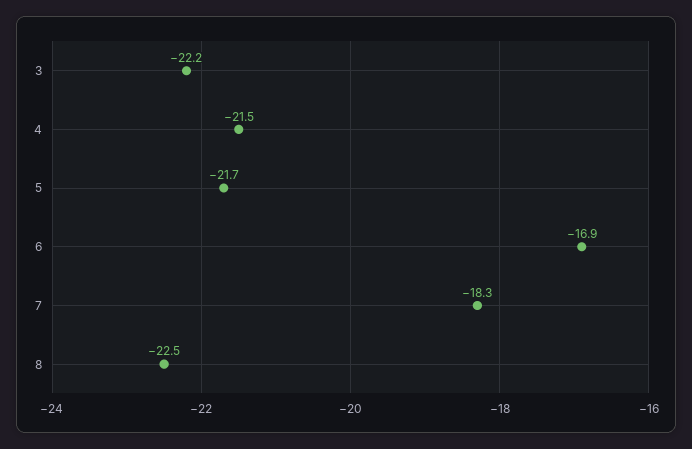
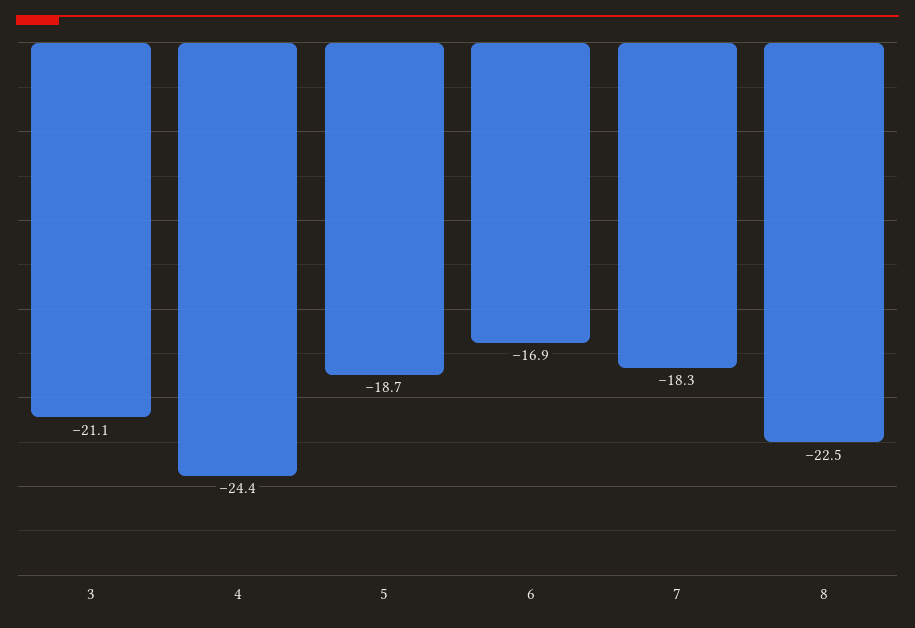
  {
-   "3": -22.2,
+   "3": -21.1,
-   "4": -21.5,
+   "4": -24.4,
-   "5": -21.7,
+   "5": -18.7,
    "6": -16.9,
    "7": -18.3,
    "8": -22.5
  }

